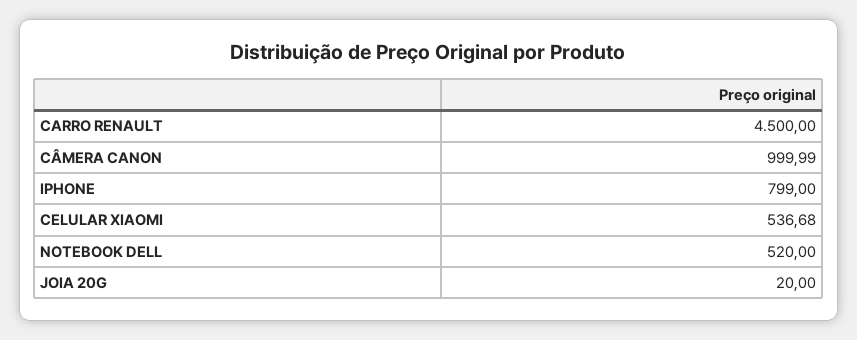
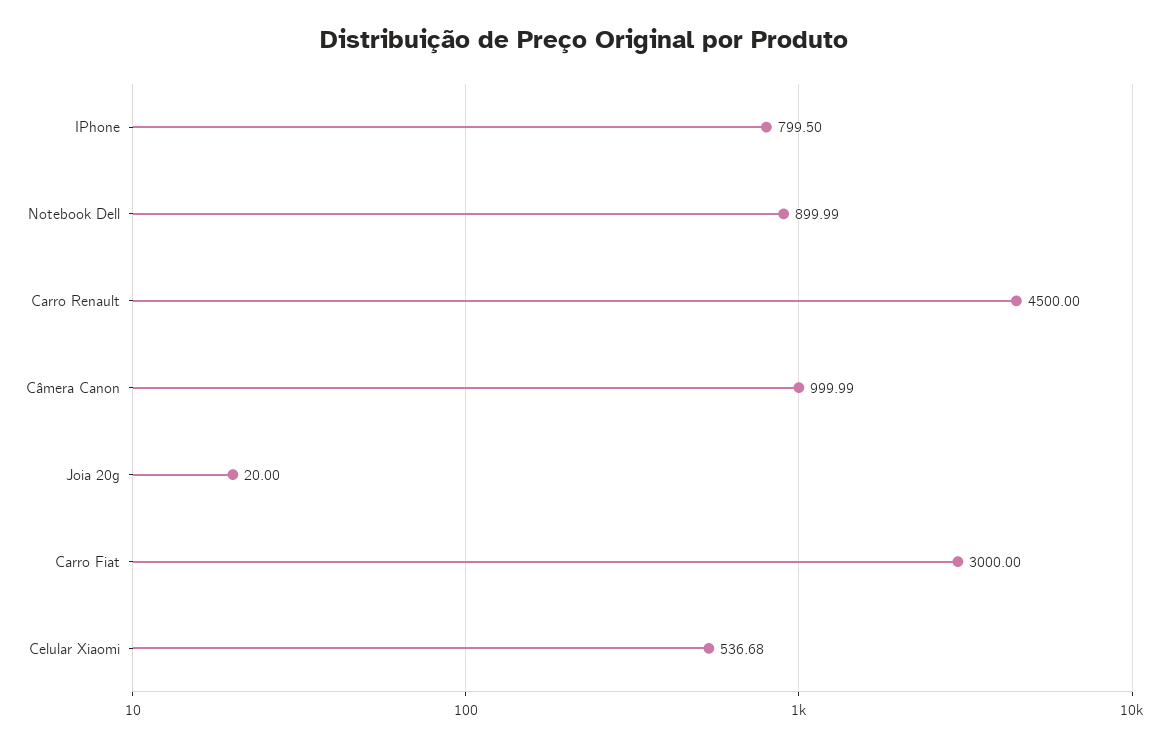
  {
    "CARRO RENAULT": 4500,
    "CÂMERA CANON": 999.99,
-   "IPHONE": 799,
+   "IPHONE": 799.5,
    "CELULAR XIAOMI": 536.68,
-   "NOTEBOOK DELL": 520,
+   "NOTEBOOK DELL": 899.99,
-   "JOIA 20G": 20
+   "JOIA 20G": 20,
+   "Carro Fiat": 3000
  }

